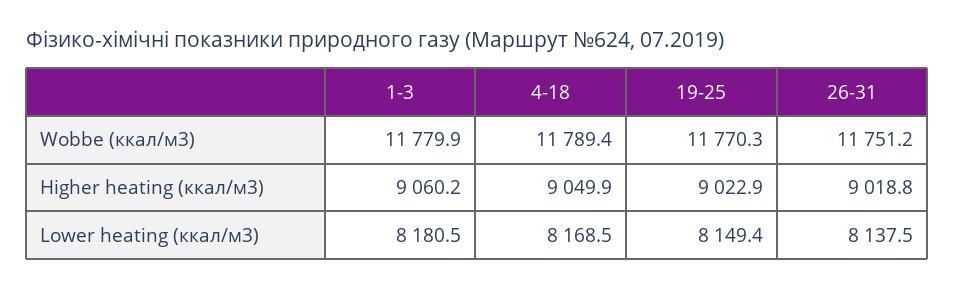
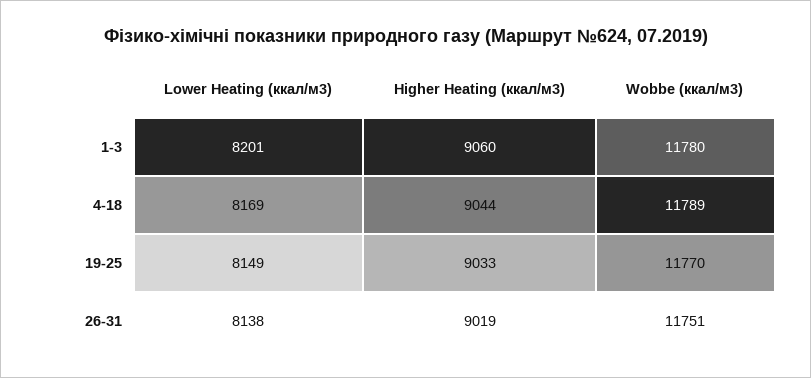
  {
    "1-3": {
      "Wobbe (ккал/м3)": 11779.9,
      "Higher heating (ккал/м3)": 9060.2,
-     "Lower heating (ккал/м3)": 8180.5
+     "Lower heating (ккал/м3)": 8201
    },
    "4-18": {
      "Wobbe (ккал/м3)": 11789.4,
-     "Higher heating (ккал/м3)": 9049.9,
+     "Higher heating (ккал/м3)": 9044,
      "Lower heating (ккал/м3)": 8168.5
    },
    "19-25": {
      "Wobbe (ккал/м3)": 11770.3,
-     "Higher heating (ккал/м3)": 9022.9,
+     "Higher heating (ккал/м3)": 9033,
      "Lower heating (ккал/м3)": 8149.4
    },
    "26-31": {
      "Wobbe (ккал/м3)": 11751.2,
      "Higher heating (ккал/м3)": 9018.8,
      "Lower heating (ккал/м3)": 8137.5
    }
  }

